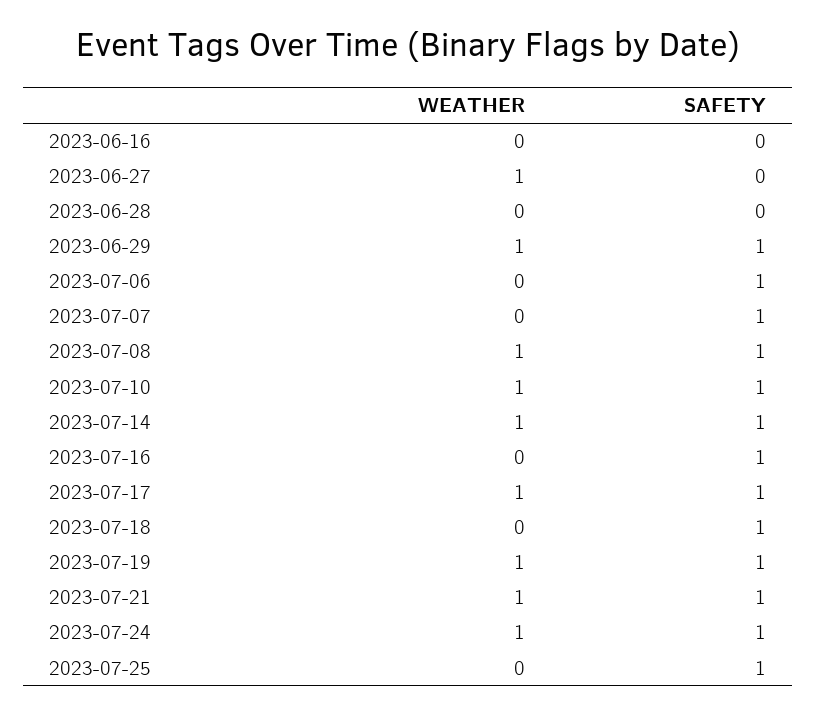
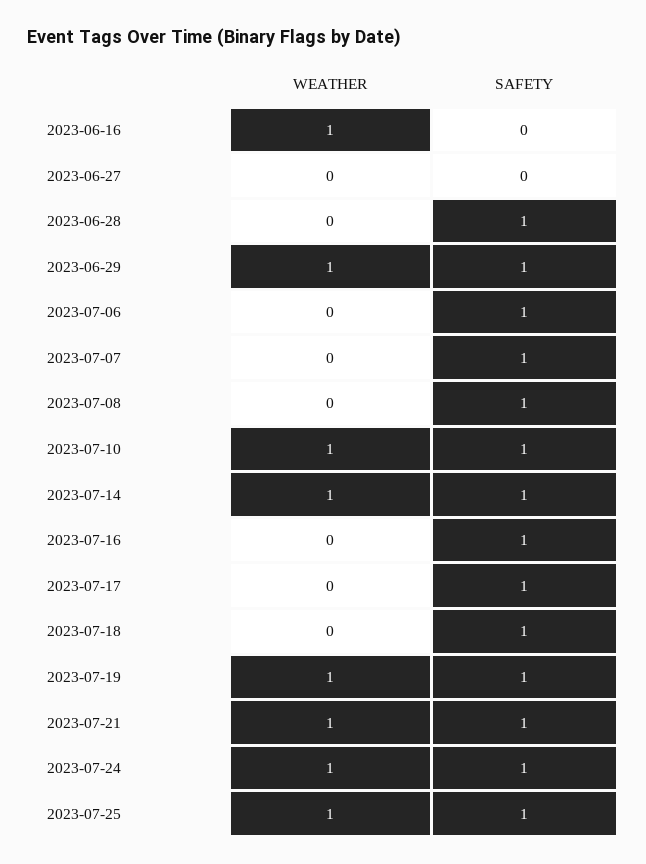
  {
    "WEATHER": {
-     "2023-06-16": 0,
+     "2023-06-16": 1,
-     "2023-06-27": 1,
+     "2023-06-27": 0,
      "2023-06-28": 0,
      "2023-06-29": 1,
      "2023-07-06": 0,
      "2023-07-07": 0,
-     "2023-07-08": 1,
+     "2023-07-08": 0,
      "2023-07-10": 1,
      "2023-07-14": 1,
      "2023-07-16": 0,
-     "2023-07-17": 1,
+     "2023-07-17": 0,
      "2023-07-18": 0,
      "2023-07-19": 1,
      "2023-07-21": 1,
      "2023-07-24": 1,
-     "2023-07-25": 0
+     "2023-07-25": 1
    },
    "SAFETY": {
      "2023-06-16": 0,
      "2023-06-27": 0,
-     "2023-06-28": 0,
+     "2023-06-28": 1,
      "2023-06-29": 1,
      "2023-07-06": 1,
      "2023-07-07": 1,
      "2023-07-08": 1,
      "2023-07-10": 1,
      "2023-07-14": 1,
      "2023-07-16": 1,
      "2023-07-17": 1,
      "2023-07-18": 1,
      "2023-07-19": 1,
      "2023-07-21": 1,
      "2023-07-24": 1,
      "2023-07-25": 1
    }
  }

